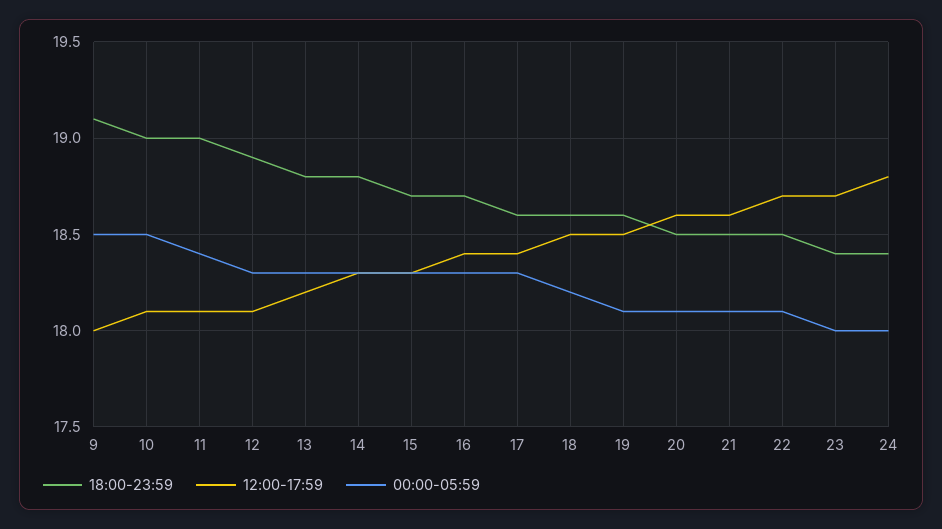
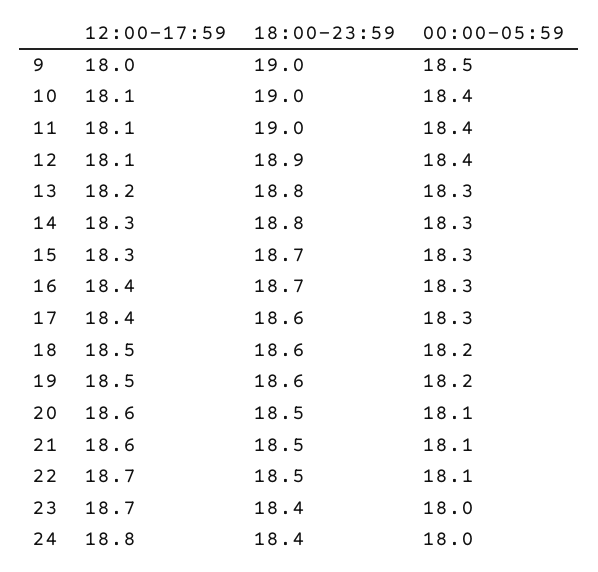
  {
    "18:00-23:59": {
-     "9": 19.1,
+     "9": 19,
      "10": 19,
      "11": 19,
      "12": 18.9,
      "13": 18.8,
      "14": 18.8,
      "15": 18.7,
      "16": 18.7,
      "17": 18.6,
      "18": 18.6,
      "19": 18.6,
      "20": 18.5,
      "21": 18.5,
      "22": 18.5,
      "23": 18.4,
      "24": 18.4
    },
    "12:00-17:59": {
      "9": 18,
      "10": 18.1,
      "11": 18.1,
      "12": 18.1,
      "13": 18.2,
      "14": 18.3,
      "15": 18.3,
      "16": 18.4,
      "17": 18.4,
      "18": 18.5,
      "19": 18.5,
      "20": 18.6,
      "21": 18.6,
      "22": 18.7,
      "23": 18.7,
      "24": 18.8
    },
    "00:00-05:59": {
      "9": 18.5,
-     "10": 18.5,
+     "10": 18.4,
      "11": 18.4,
-     "12": 18.3,
+     "12": 18.4,
      "13": 18.3,
      "14": 18.3,
      "15": 18.3,
      "16": 18.3,
      "17": 18.3,
      "18": 18.2,
-     "19": 18.1,
+     "19": 18.2,
      "20": 18.1,
      "21": 18.1,
      "22": 18.1,
      "23": 18,
      "24": 18
    }
  }

